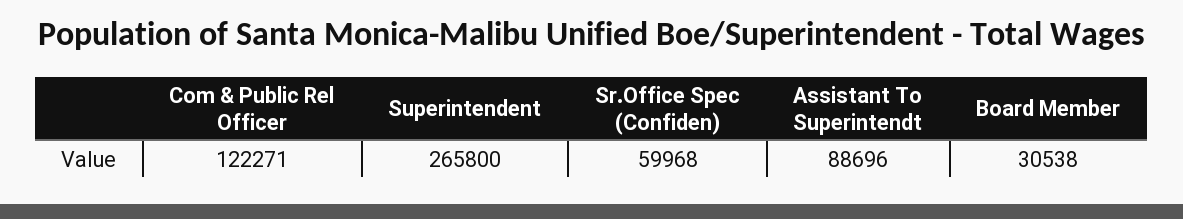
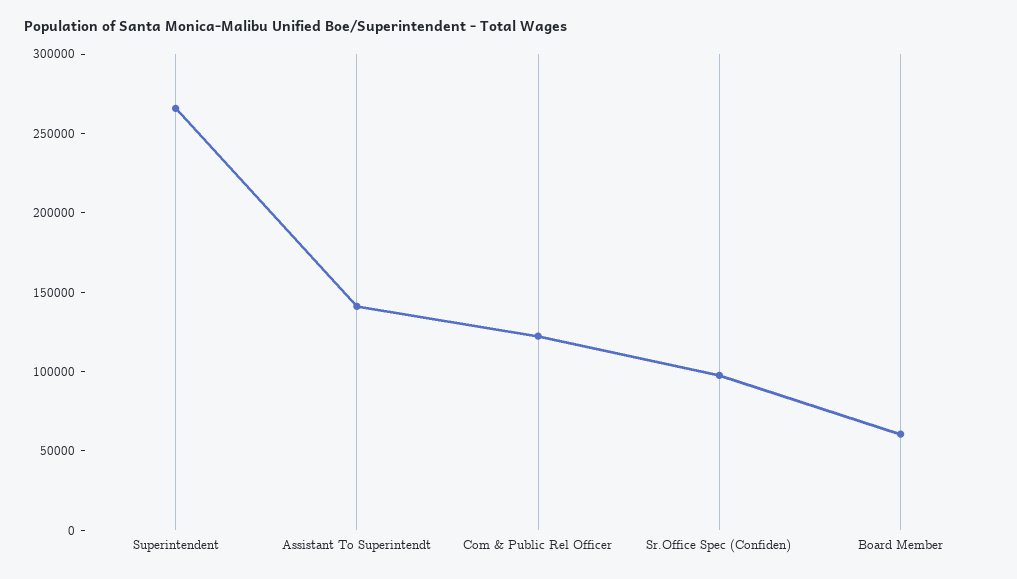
  {
    "Com & Public Rel Officer": 122271,
    "Superintendent": 265800,
-   "Sr.Office Spec (Confiden)": 59968,
+   "Sr.Office Spec (Confiden)": 100000,
-   "Assistant To Superintendt": 88696,
+   "Assistant To Superintendt": 140000,
-   "Board Member": 30538
+   "Board Member": 60000
  }

